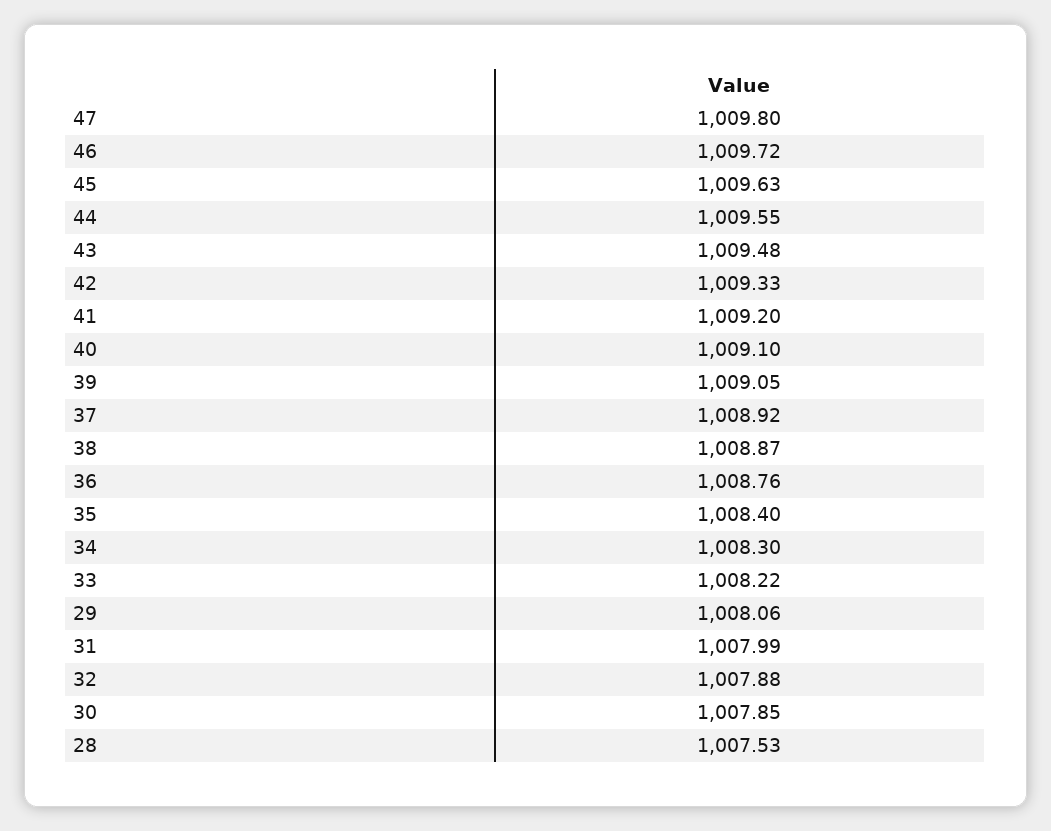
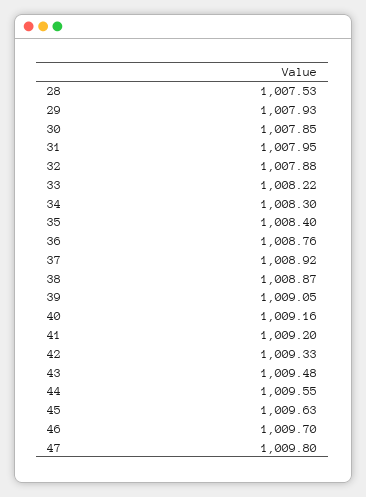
  {
    "47": 1009.8,
-   "46": 1009.72,
+   "46": 1009.7,
    "45": 1009.63,
    "44": 1009.55,
    "43": 1009.48,
    "42": 1009.33,
    "41": 1009.2,
-   "40": 1009.1,
+   "40": 1009.16,
    "39": 1009.05,
    "37": 1008.92,
    "38": 1008.87,
    "36": 1008.76,
    "35": 1008.4,
    "34": 1008.3,
    "33": 1008.22,
-   "29": 1008.06,
+   "29": 1007.93,
-   "31": 1007.99,
+   "31": 1007.95,
    "32": 1007.88,
    "30": 1007.85,
    "28": 1007.53
  }

